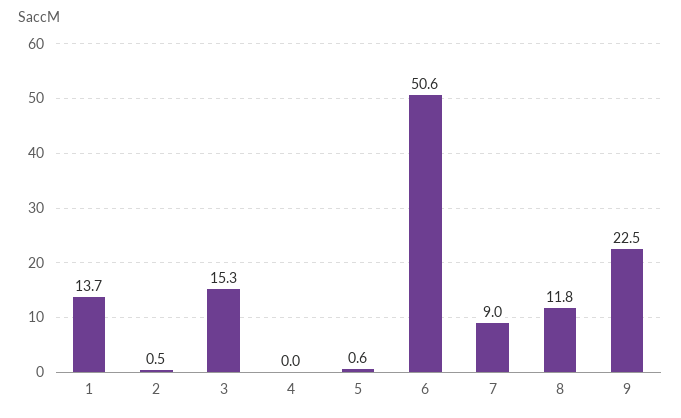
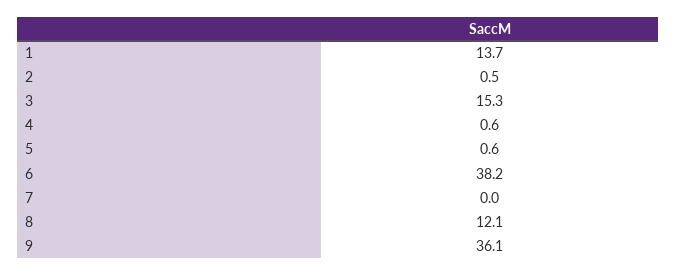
  {
    "1": 13.7,
    "2": 0.5,
    "3": 15.3,
-   "4": 0,
+   "4": 0.6,
    "5": 0.6,
-   "6": 50.6,
+   "6": 38.2,
-   "7": 9,
+   "7": 0,
-   "8": 11.8,
+   "8": 12.1,
-   "9": 22.5
+   "9": 36.1
  }

